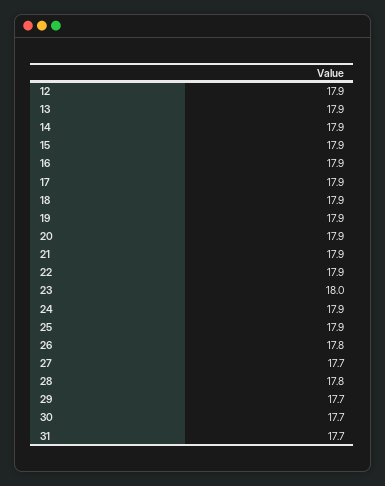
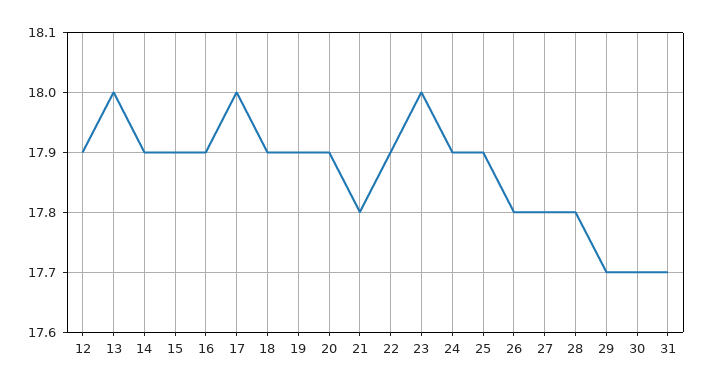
  {
    "12": 17.9,
-   "13": 17.9,
+   "13": 18,
    "14": 17.9,
    "15": 17.9,
    "16": 17.9,
-   "17": 17.9,
+   "17": 18,
    "18": 17.9,
    "19": 17.9,
    "20": 17.9,
-   "21": 17.9,
+   "21": 17.8,
    "22": 17.9,
    "23": 18,
    "24": 17.9,
    "25": 17.9,
    "26": 17.8,
-   "27": 17.7,
+   "27": 17.8,
    "28": 17.8,
    "29": 17.7,
    "30": 17.7,
    "31": 17.7
  }

